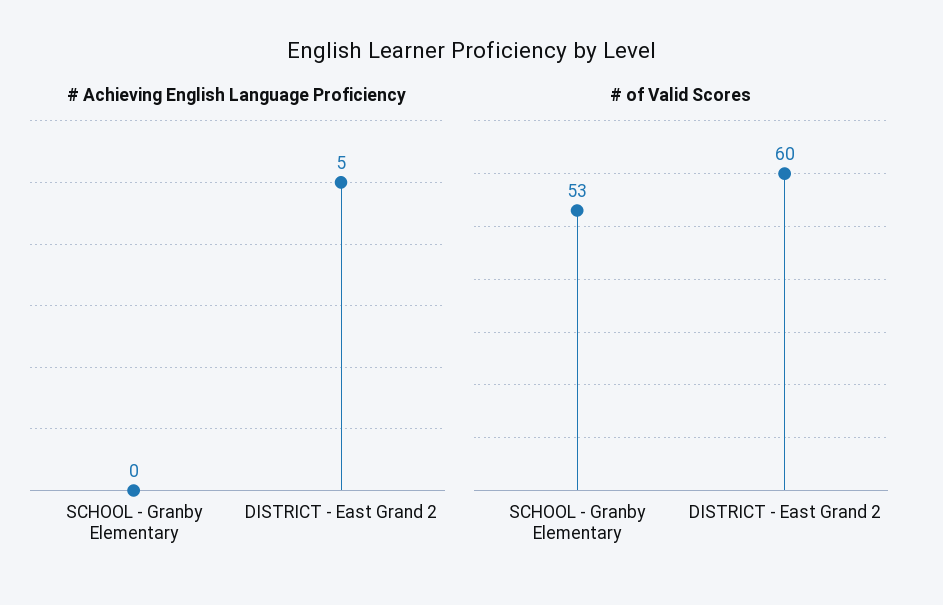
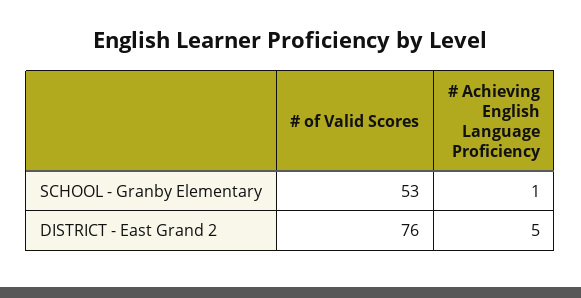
  {
    "# Achieving English Language Proficiency": {
-     "SCHOOL - Granby Elementary": 0,
+     "SCHOOL - Granby Elementary": 1,
      "DISTRICT - East Grand 2": 5
    },
    "# of Valid Scores": {
      "SCHOOL - Granby Elementary": 53,
-     "DISTRICT - East Grand 2": 60
+     "DISTRICT - East Grand 2": 76
    }
  }

